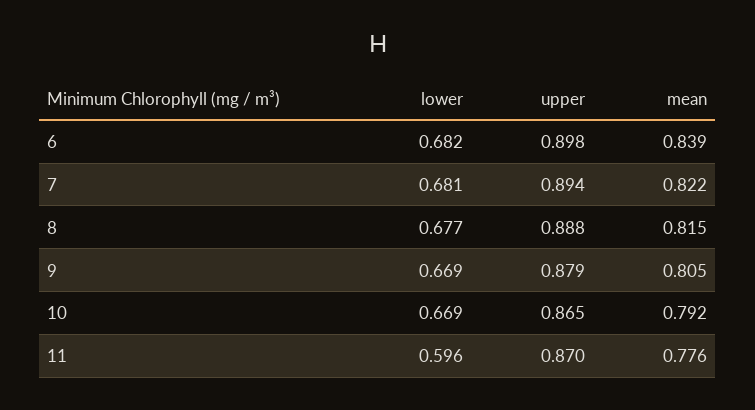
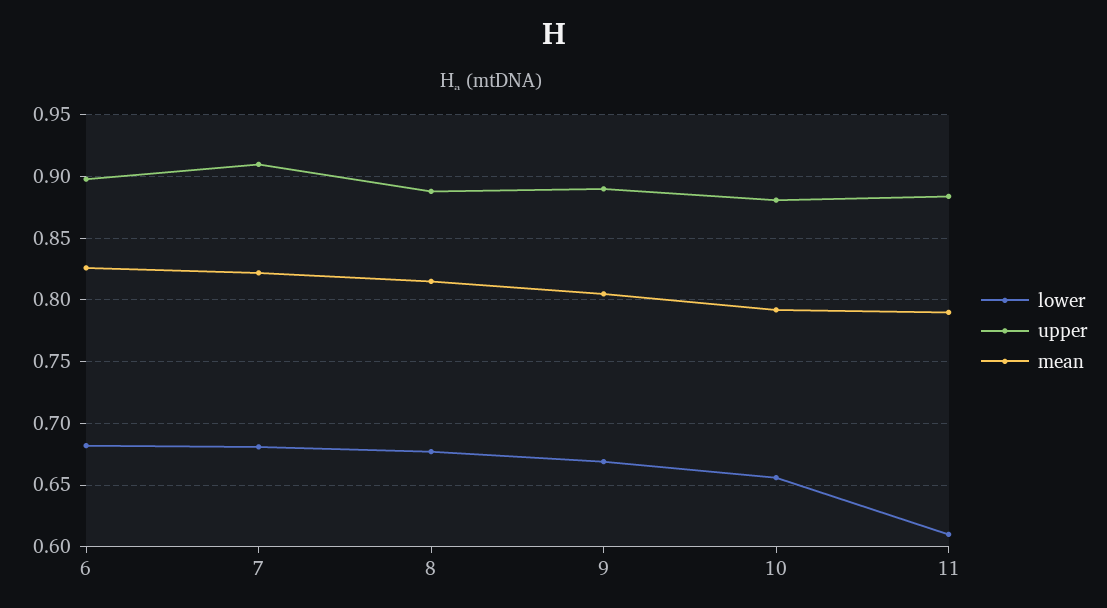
  {
    "lower": {
      "6": 0.682,
      "7": 0.681,
      "8": 0.677,
      "9": 0.669,
-     "10": 0.669,
+     "10": 0.655,
-     "11": 0.596
+     "11": 0.61
    },
    "upper": {
      "6": 0.898,
-     "7": 0.894,
+     "7": 0.91,
      "8": 0.888,
-     "9": 0.879,
+     "9": 0.89,
-     "10": 0.865,
+     "10": 0.88,
-     "11": 0.87
+     "11": 0.885
    },
    "mean": {
-     "6": 0.839,
+     "6": 0.825,
      "7": 0.822,
      "8": 0.815,
      "9": 0.805,
      "10": 0.792,
-     "11": 0.776
+     "11": 0.79
    }
  }

